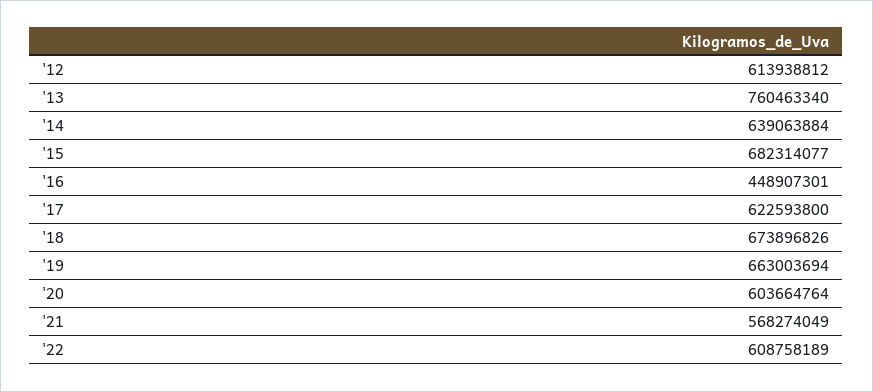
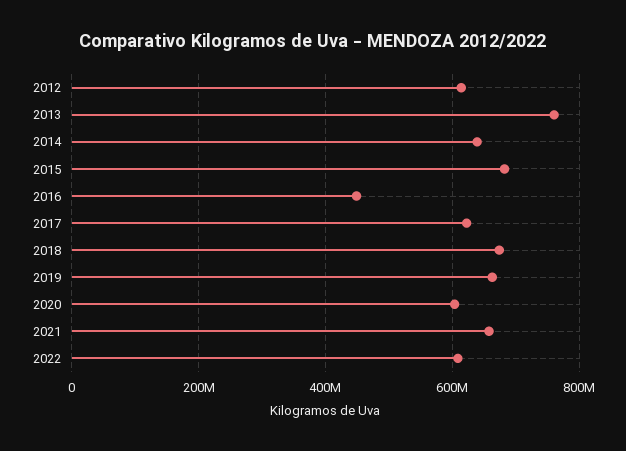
  {
    "'12": 613938812,
    "'13": 760463340,
    "'14": 639063884,
    "'15": 682314077,
    "'16": 448907301,
    "'17": 622593800,
    "'18": 673896826,
    "'19": 663003694,
    "'20": 603664764,
-   "'21": 568274049,
+   "'21": 660000000,
    "'22": 608758189
  }

